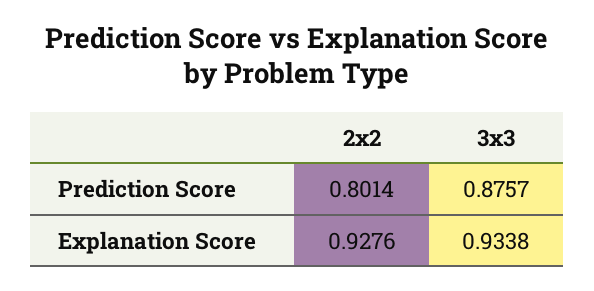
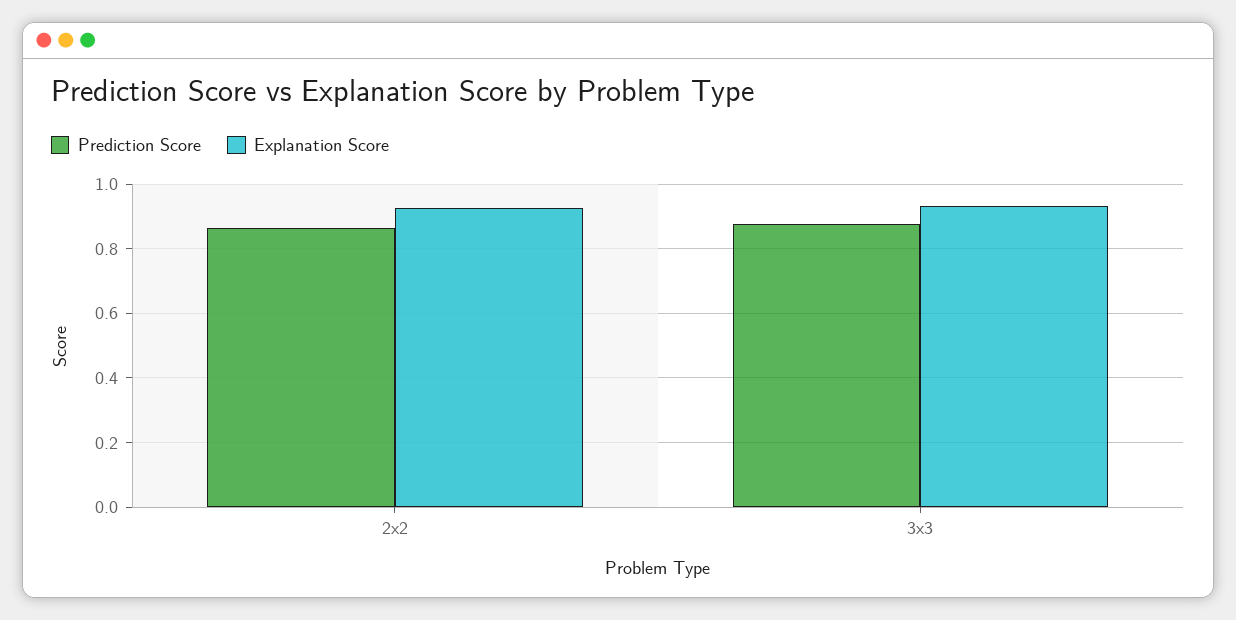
  {
    "Prediction Score": {
-     "2x2": 0.8014,
+     "2x2": 0.86,
      "3x3": 0.8757
    },
    "Explanation Score": {
      "2x2": 0.9276,
      "3x3": 0.9338
    }
  }

